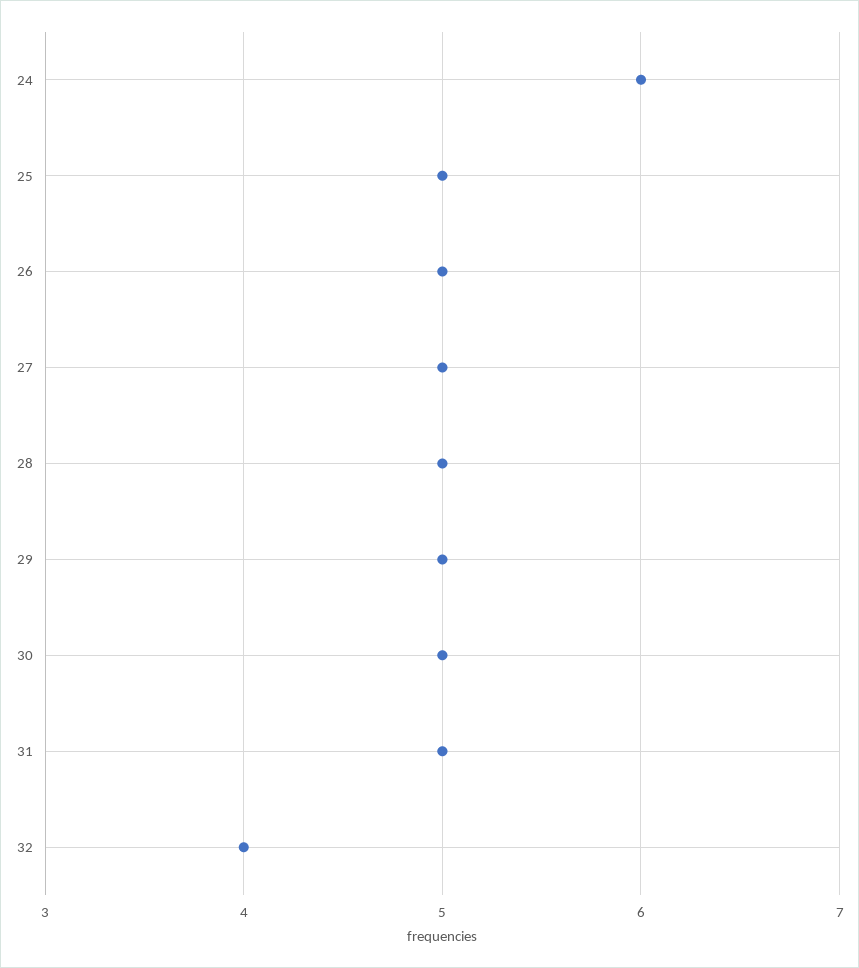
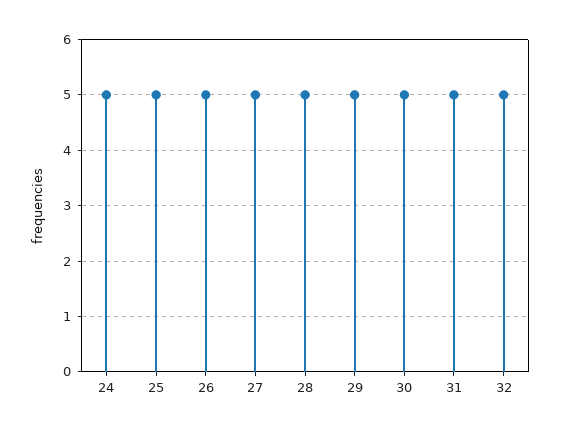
  {
-   "24": 6,
+   "24": 5,
    "25": 5,
    "26": 5,
    "27": 5,
    "28": 5,
    "29": 5,
    "30": 5,
    "31": 5,
-   "32": 4
+   "32": 5
  }

